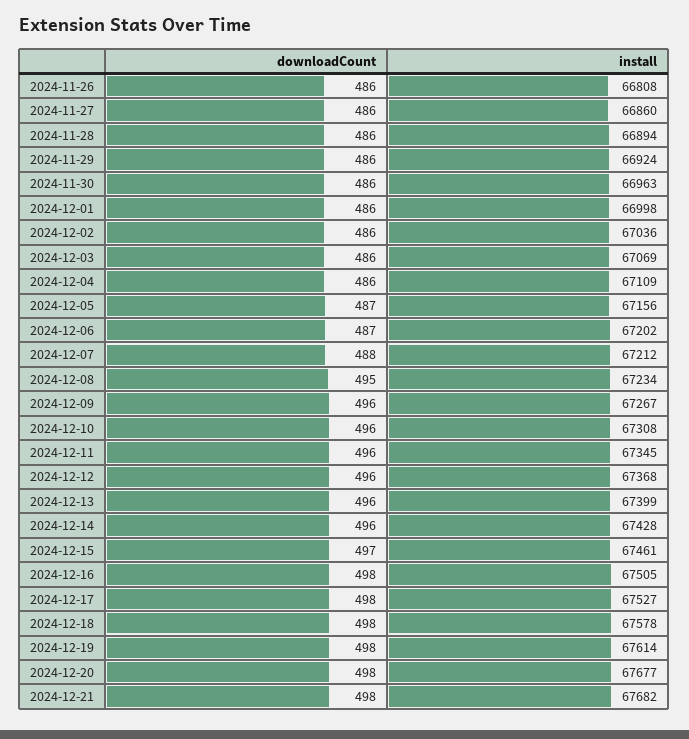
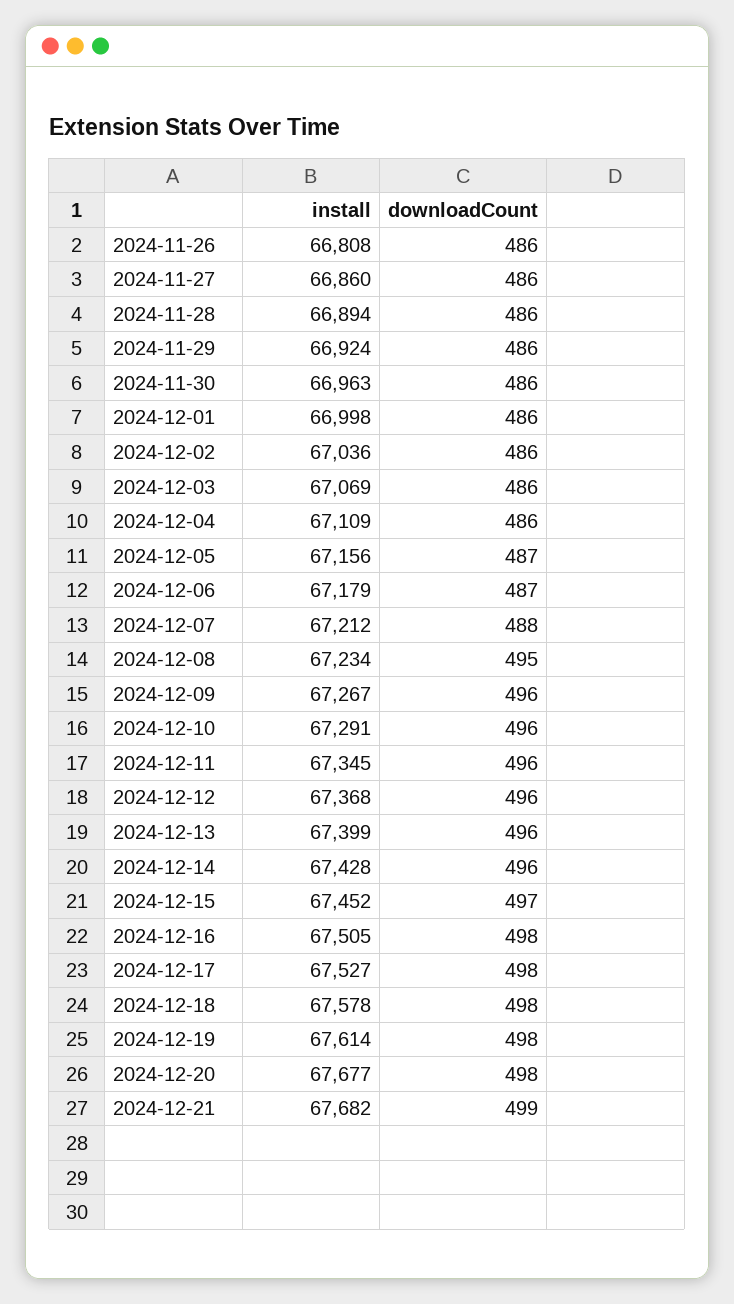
  {
    "downloadCount": {
      "2024-11-26": 486,
      "2024-11-27": 486,
      "2024-11-28": 486,
      "2024-11-29": 486,
      "2024-11-30": 486,
      "2024-12-01": 486,
      "2024-12-02": 486,
      "2024-12-03": 486,
      "2024-12-04": 486,
      "2024-12-05": 487,
      "2024-12-06": 487,
      "2024-12-07": 488,
      "2024-12-08": 495,
      "2024-12-09": 496,
      "2024-12-10": 496,
      "2024-12-11": 496,
      "2024-12-12": 496,
      "2024-12-13": 496,
      "2024-12-14": 496,
      "2024-12-15": 497,
      "2024-12-16": 498,
      "2024-12-17": 498,
      "2024-12-18": 498,
      "2024-12-19": 498,
      "2024-12-20": 498,
-     "2024-12-21": 498
+     "2024-12-21": 499
    },
    "install": {
      "2024-11-26": 66808,
      "2024-11-27": 66860,
      "2024-11-28": 66894,
      "2024-11-29": 66924,
      "2024-11-30": 66963,
      "2024-12-01": 66998,
      "2024-12-02": 67036,
      "2024-12-03": 67069,
      "2024-12-04": 67109,
      "2024-12-05": 67156,
-     "2024-12-06": 67202,
+     "2024-12-06": 67179,
      "2024-12-07": 67212,
      "2024-12-08": 67234,
      "2024-12-09": 67267,
-     "2024-12-10": 67308,
+     "2024-12-10": 67291,
      "2024-12-11": 67345,
      "2024-12-12": 67368,
      "2024-12-13": 67399,
      "2024-12-14": 67428,
-     "2024-12-15": 67461,
+     "2024-12-15": 67452,
      "2024-12-16": 67505,
      "2024-12-17": 67527,
      "2024-12-18": 67578,
      "2024-12-19": 67614,
      "2024-12-20": 67677,
      "2024-12-21": 67682
    }
  }

